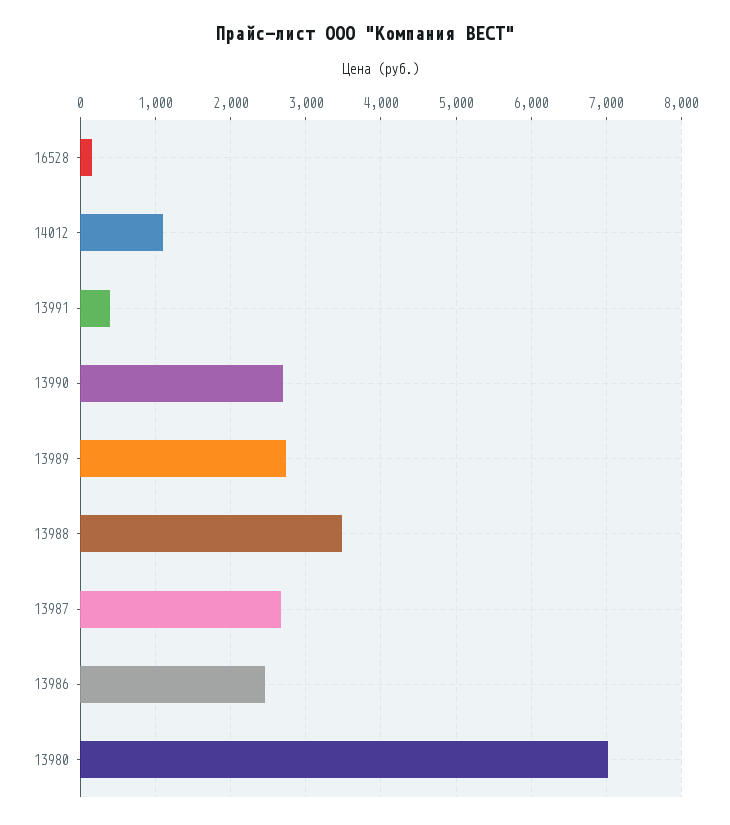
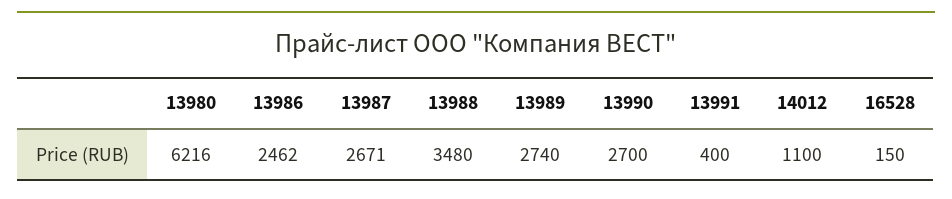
  {
    "16528": 150,
    "14012": 1100,
    "13991": 400,
    "13990": 2700,
    "13989": 2740,
    "13988": 3480,
    "13987": 2671,
    "13986": 2462,
-   "13980": 7000
+   "13980": 6216
  }

